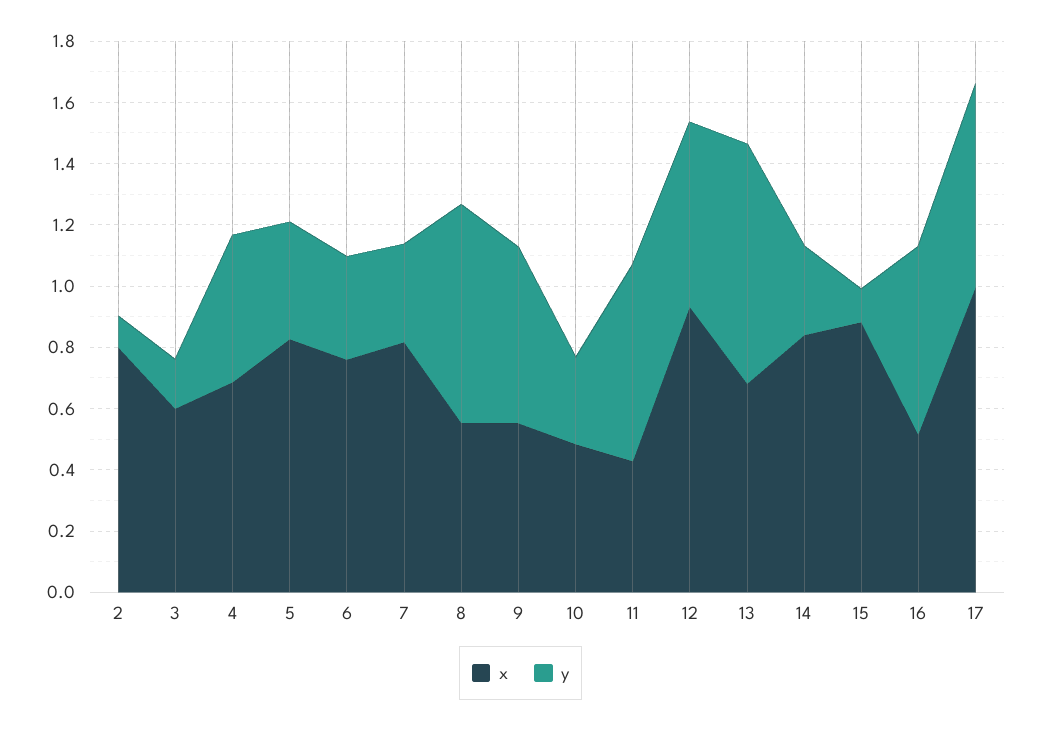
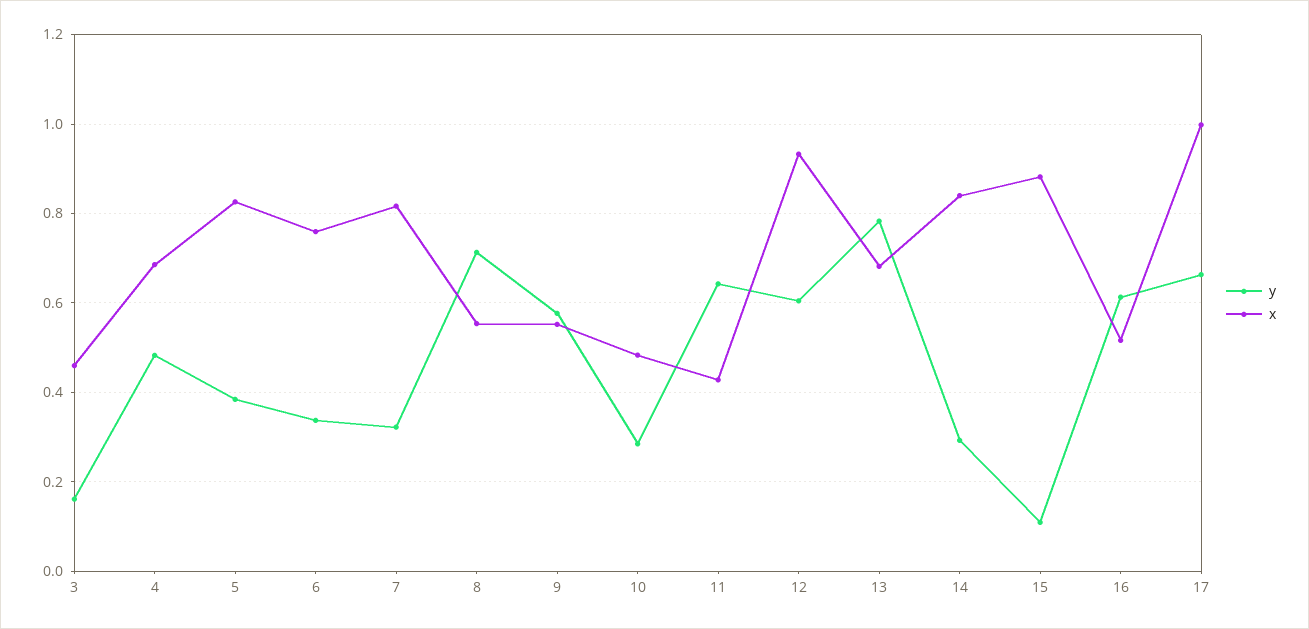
  {
    "x": {
-     "2": 0.8,
-     "3": 0.6,
+     "3": 0.46,
      "4": 0.68,
      "5": 0.82,
      "6": 0.76,
      "7": 0.82,
      "8": 0.56,
      "9": 0.56,
      "10": 0.48,
      "11": 0.42,
      "12": 0.94,
      "13": 0.68,
      "14": 0.84,
      "15": 0.88,
      "16": 0.52,
      "17": 1
    },
    "y": {
-     "2": 0.1,
      "3": 0.16,
      "4": 0.48,
      "5": 0.38,
      "6": 0.34,
      "7": 0.32,
      "8": 0.72,
      "9": 0.58,
      "10": 0.28,
      "11": 0.64,
      "12": 0.6,
      "13": 0.78,
      "14": 0.3,
      "15": 0.1,
      "16": 0.62,
      "17": 0.66
    }
  }

